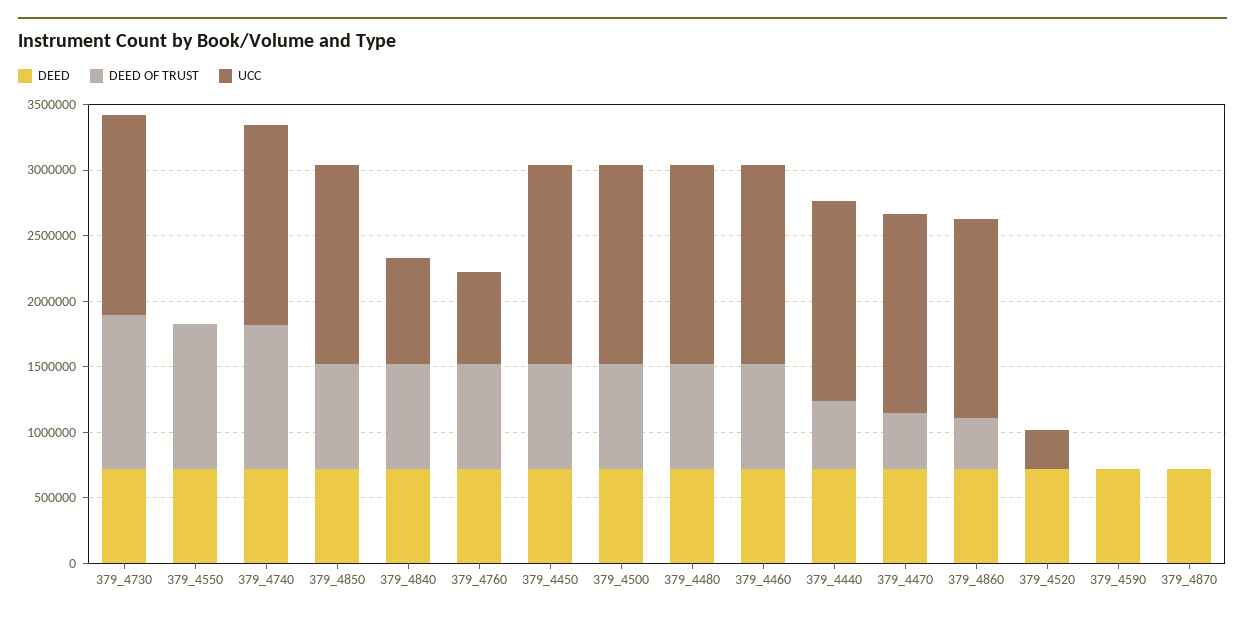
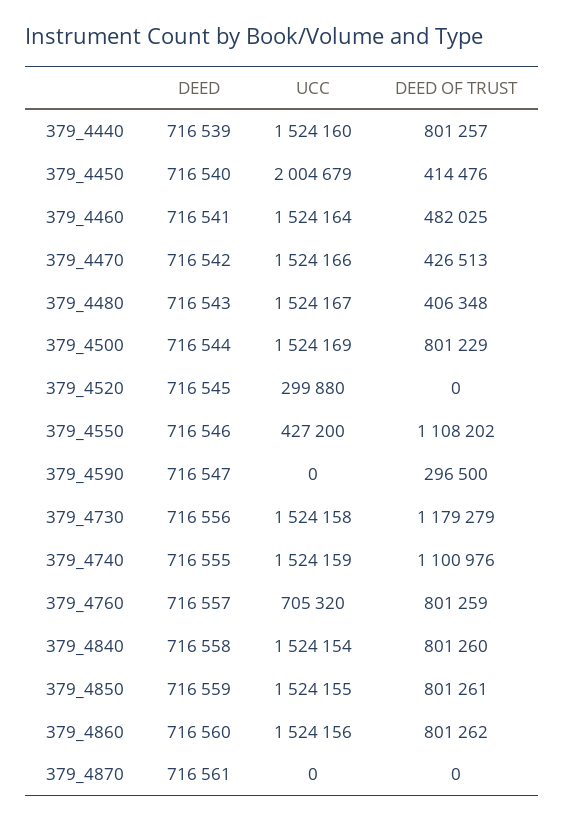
  {
    "DEED": {
      "379_4730": 716556,
      "379_4550": 716546,
      "379_4740": 716555,
      "379_4850": 716559,
      "379_4840": 716558,
      "379_4760": 716557,
      "379_4450": 716540,
      "379_4500": 716544,
      "379_4480": 716543,
      "379_4460": 716541,
      "379_4440": 716539,
      "379_4470": 716542,
      "379_4860": 716560,
      "379_4520": 716545,
      "379_4590": 716547,
      "379_4870": 716561
    },
    "DEED OF TRUST": {
      "379_4730": 1179279,
      "379_4550": 1108202,
      "379_4740": 1100976,
      "379_4850": 801261,
      "379_4840": 801260,
      "379_4760": 801259,
-     "379_4450": 800000,
+     "379_4450": 414476,
      "379_4500": 801229,
-     "379_4480": 800000,
+     "379_4480": 406348,
-     "379_4460": 800000,
+     "379_4460": 482025,
-     "379_4440": 500000,
+     "379_4440": 801257,
      "379_4470": 426513,
-     "379_4860": 400000,
+     "379_4860": 801262,
      "379_4520": 0,
-     "379_4590": 0,
+     "379_4590": 296500,
      "379_4870": 0
    },
    "UCC": {
      "379_4730": 1524158,
-     "379_4550": 0,
+     "379_4550": 427200,
      "379_4740": 1524159,
      "379_4850": 1524155,
-     "379_4840": 800000,
+     "379_4840": 1524154,
      "379_4760": 705320,
-     "379_4450": 1500000,
+     "379_4450": 2004679,
      "379_4500": 1524169,
      "379_4480": 1524167,
      "379_4460": 1524164,
      "379_4440": 1524160,
      "379_4470": 1524166,
      "379_4860": 1524156,
      "379_4520": 299880,
      "379_4590": 0,
      "379_4870": 0
    }
  }

